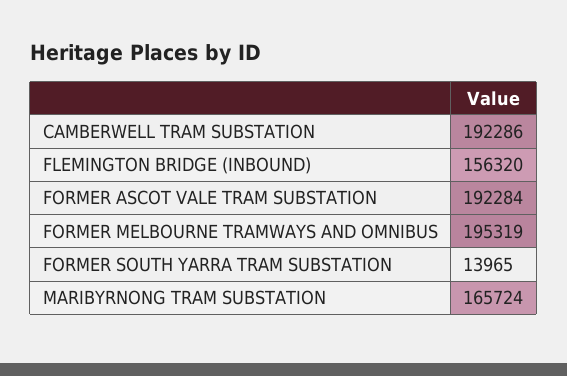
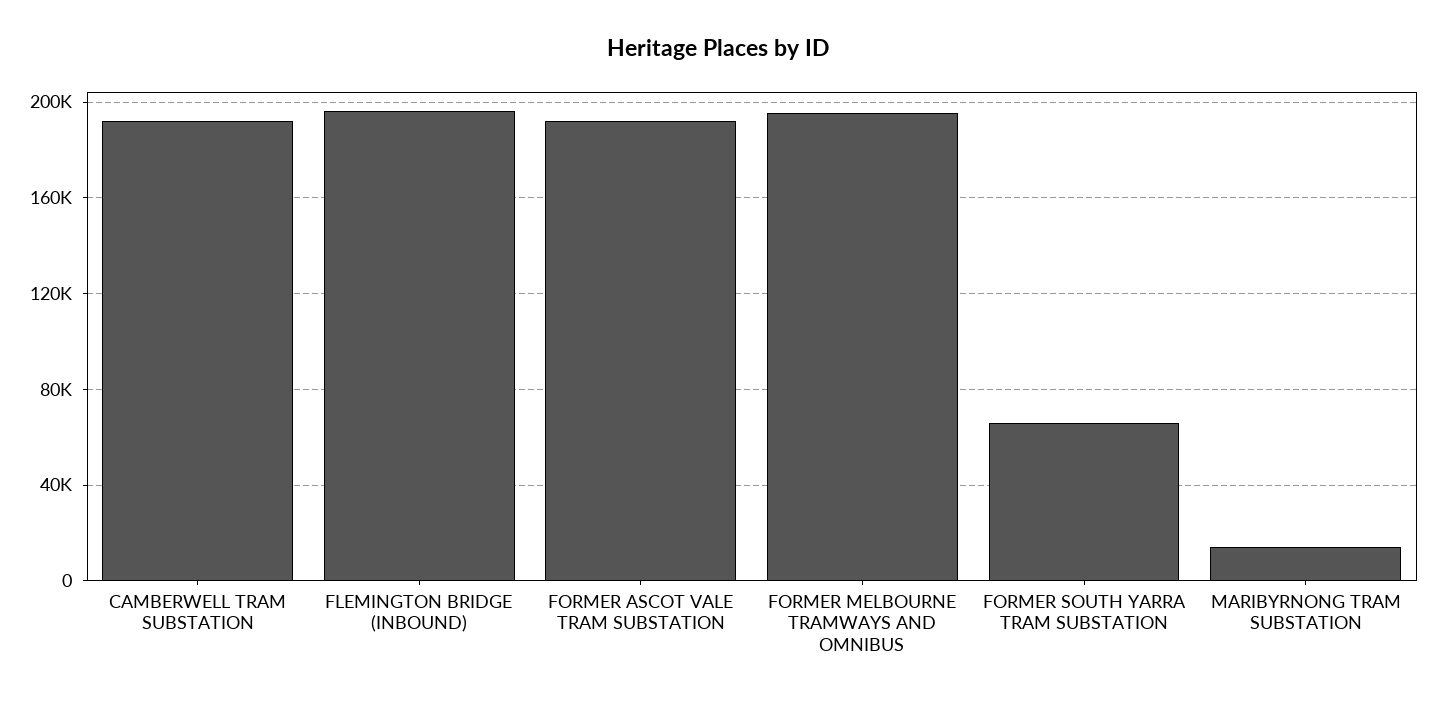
  {
    "CAMBERWELL TRAM SUBSTATION": 192286,
-   "FLEMINGTON BRIDGE (INBOUND)": 156320,
+   "FLEMINGTON BRIDGE (INBOUND)": 195000,
    "FORMER ASCOT VALE TRAM SUBSTATION": 192284,
    "FORMER MELBOURNE TRAMWAYS AND OMNIBUS": 195319,
-   "FORMER SOUTH YARRA TRAM SUBSTATION": 13965,
+   "FORMER SOUTH YARRA TRAM SUBSTATION": 65000,
-   "MARIBYRNONG TRAM SUBSTATION": 165724
+   "MARIBYRNONG TRAM SUBSTATION": 15000
  }

